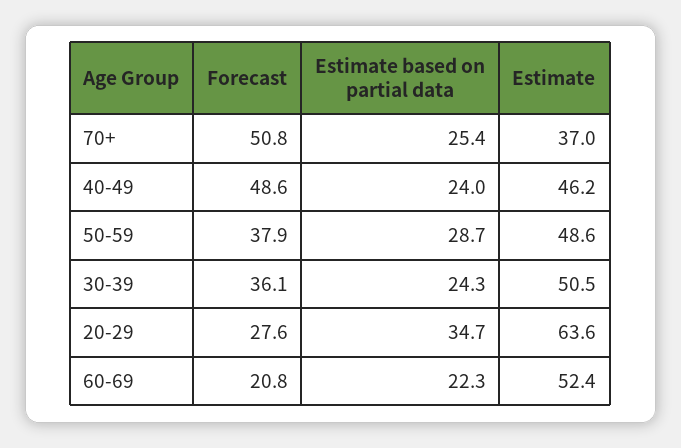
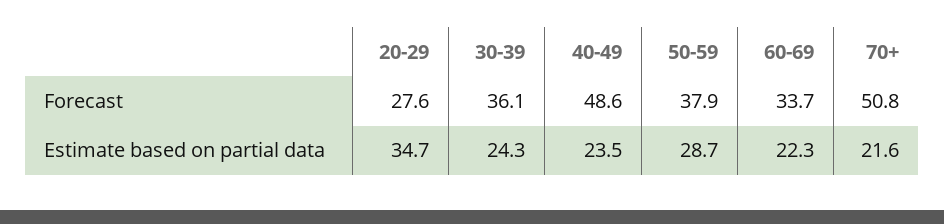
  {
    "Forecast": {
      "70+": 50.8,
      "40-49": 48.6,
      "50-59": 37.9,
      "30-39": 36.1,
      "20-29": 27.6,
-     "60-69": 20.8
+     "60-69": 33.7
    },
    "Estimate based on partial data": {
-     "70+": 25.4,
+     "70+": 21.6,
-     "40-49": 24,
+     "40-49": 23.5,
      "50-59": 28.7,
      "30-39": 24.3,
      "20-29": 34.7,
      "60-69": 22.3
-   },
+   }
-   "Estimate": {
-     "70+": 37,
-     "40-49": 46.2,
-     "50-59": 48.6,
-     "30-39": 50.5,
-     "20-29": 63.6,
-     "60-69": 52.4
-   }
  }

